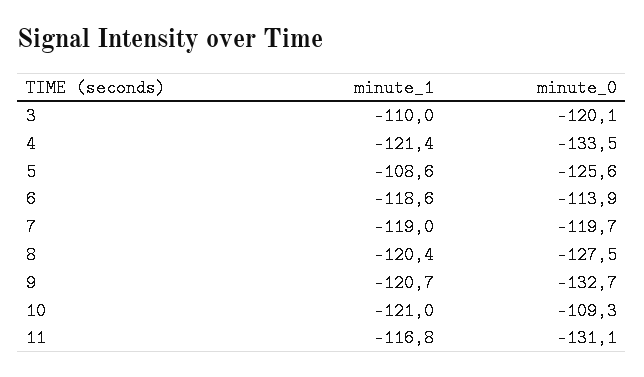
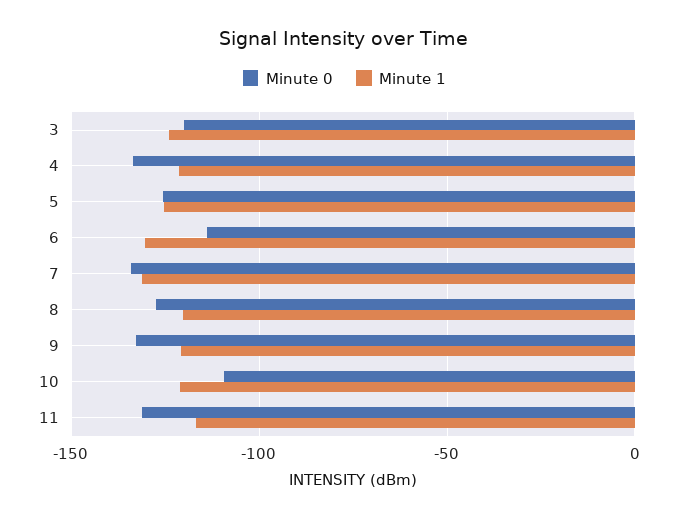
  {
    "minute_1": {
-     "3": -110,
+     "3": -125,
      "4": -121.4,
-     "5": -108.6,
+     "5": -125,
-     "6": -118.6,
+     "6": -130,
-     "7": -119,
+     "7": -130,
      "8": -120.4,
      "9": -120.7,
      "10": -121,
      "11": -116.8
    },
    "minute_0": {
      "3": -120.1,
      "4": -133.5,
      "5": -125.6,
      "6": -113.9,
-     "7": -119.7,
+     "7": -135,
      "8": -127.5,
      "9": -132.7,
      "10": -109.3,
      "11": -131.1
    }
  }

